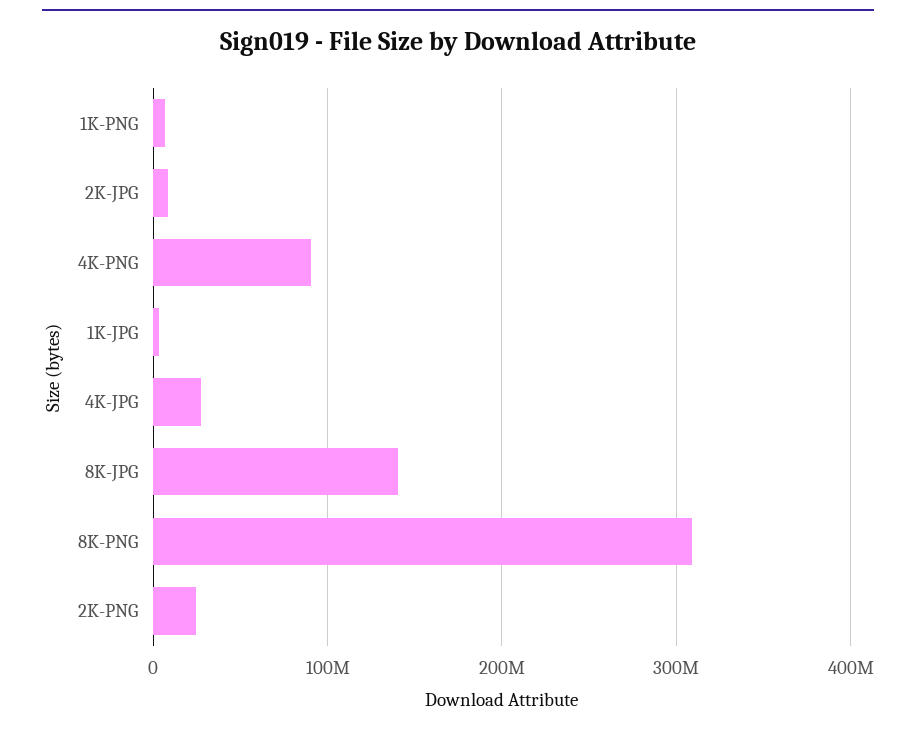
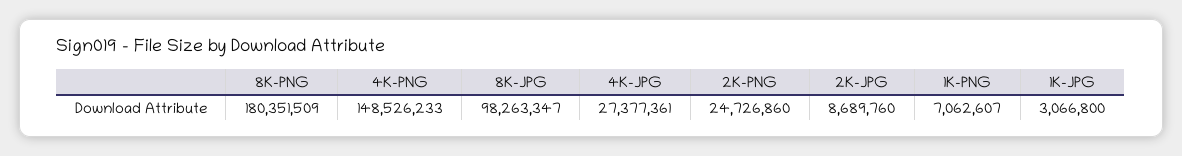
  {
    "1K-PNG": 7062607,
    "2K-JPG": 8689760,
-   "4K-PNG": 90000000,
+   "4K-PNG": 148526233,
    "1K-JPG": 3066800,
    "4K-JPG": 27377361,
-   "8K-JPG": 140000000,
+   "8K-JPG": 98263347,
-   "8K-PNG": 310000000,
+   "8K-PNG": 180351509,
    "2K-PNG": 24726860
  }

